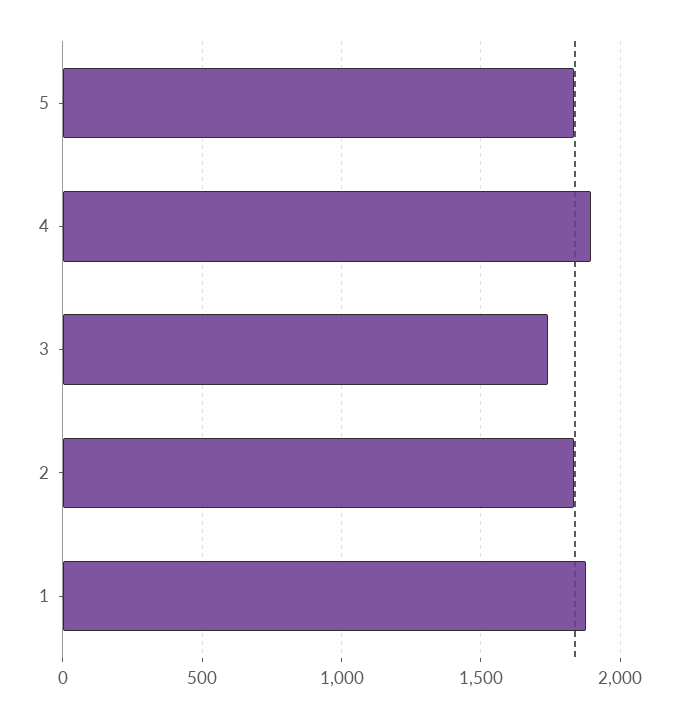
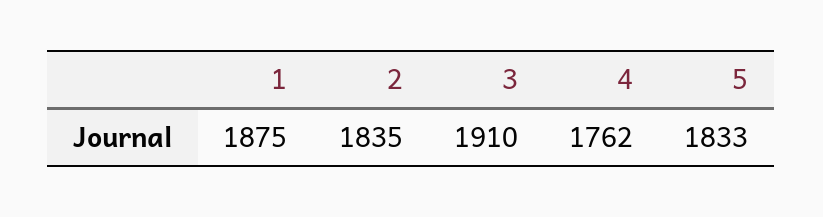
  {
    "5": 1833,
-   "4": 1900,
+   "4": 1762,
-   "3": 1750,
+   "3": 1910,
    "2": 1835,
    "1": 1875
  }

